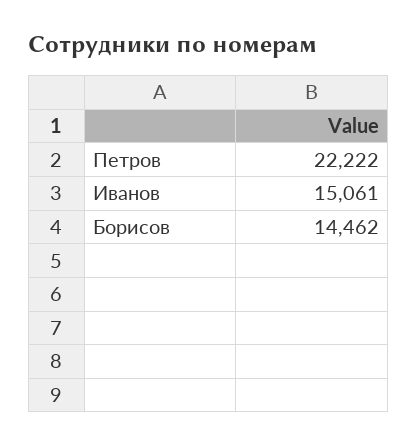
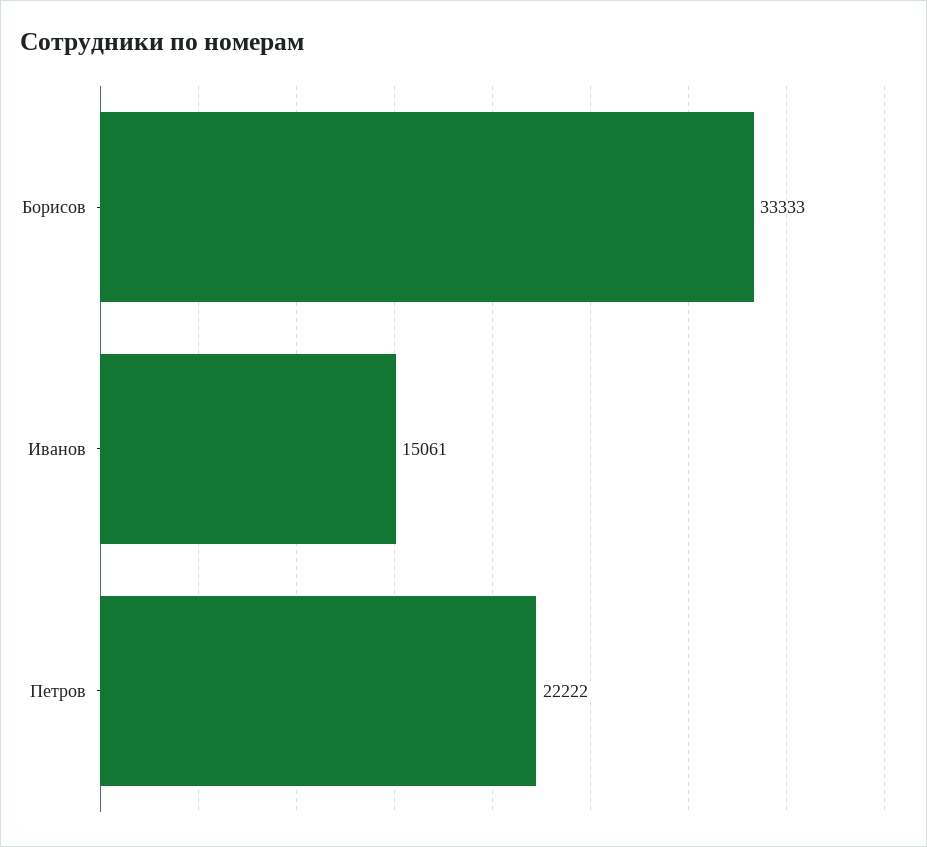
  {
    "Петров": 22222,
    "Иванов": 15061,
-   "Борисов": 14462
+   "Борисов": 33333
  }

